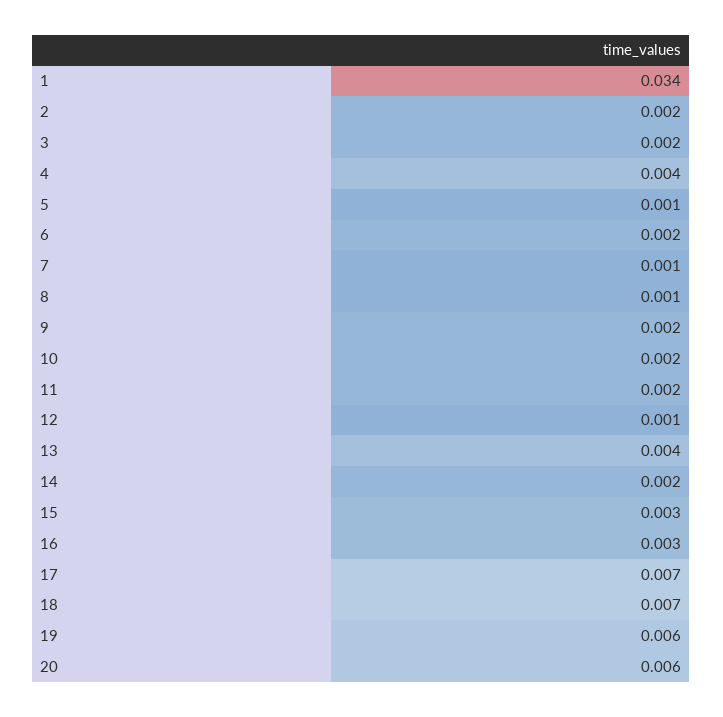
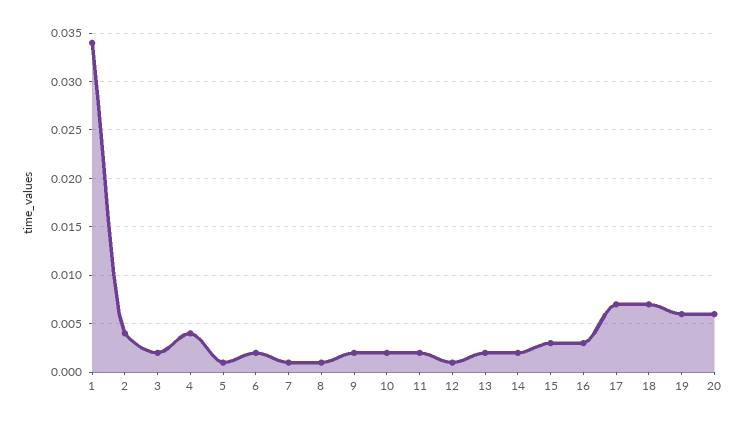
  {
    "1": 0.034,
-   "2": 0.002,
+   "2": 0.004,
    "3": 0.002,
    "4": 0.004,
    "5": 0.001,
    "6": 0.002,
    "7": 0.001,
    "8": 0.001,
    "9": 0.002,
    "10": 0.002,
    "11": 0.002,
    "12": 0.001,
-   "13": 0.004,
+   "13": 0.002,
    "14": 0.002,
    "15": 0.003,
    "16": 0.003,
    "17": 0.007,
    "18": 0.007,
    "19": 0.006,
    "20": 0.006
  }

